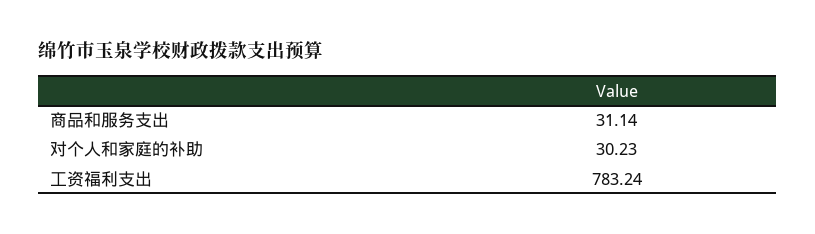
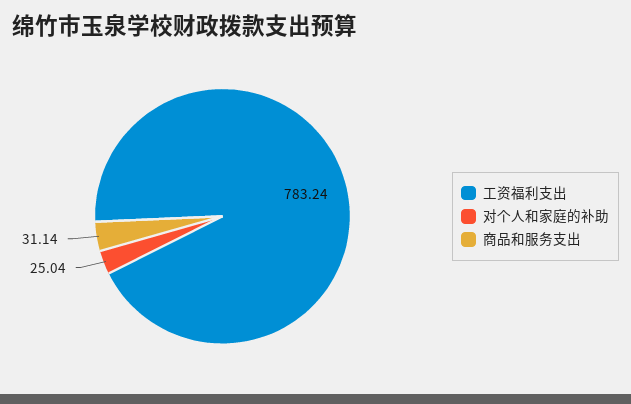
  {
    "商品和服务支出": 31.14,
-   "对个人和家庭的补助": 30.23,
+   "对个人和家庭的补助": 25.04,
    "工资福利支出": 783.24
  }

